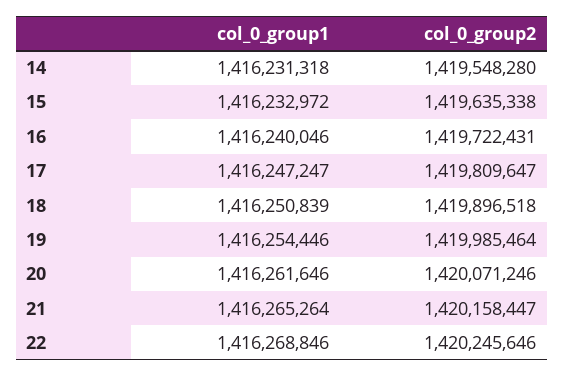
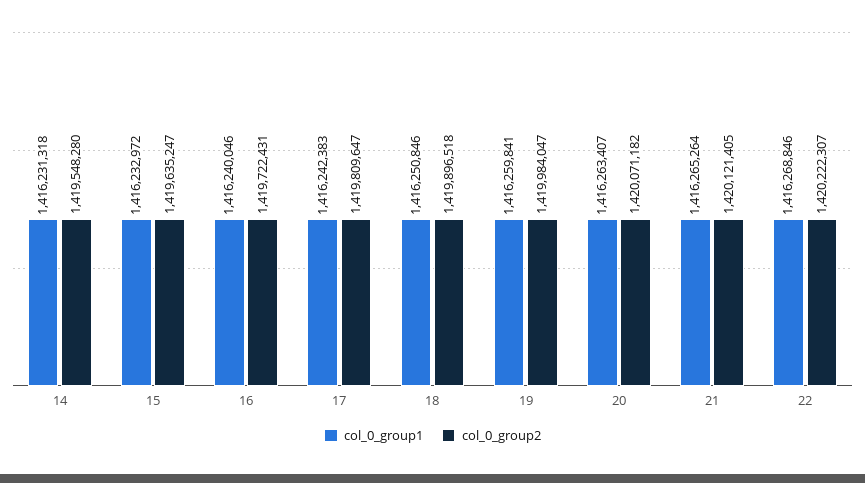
  {
    "col_0_group1": {
      "14": 1416231318,
      "15": 1416232972,
      "16": 1416240046,
-     "17": 1416247247,
+     "17": 1416242383,
-     "18": 1416250839,
+     "18": 1416250846,
-     "19": 1416254446,
+     "19": 1416259841,
-     "20": 1416261646,
+     "20": 1416263407,
      "21": 1416265264,
      "22": 1416268846
    },
    "col_0_group2": {
      "14": 1419548280,
-     "15": 1419635338,
+     "15": 1419635247,
      "16": 1419722431,
      "17": 1419809647,
      "18": 1419896518,
-     "19": 1419985464,
+     "19": 1419984047,
-     "20": 1420071246,
+     "20": 1420071182,
-     "21": 1420158447,
+     "21": 1420121405,
-     "22": 1420245646
+     "22": 1420222307
    }
  }

